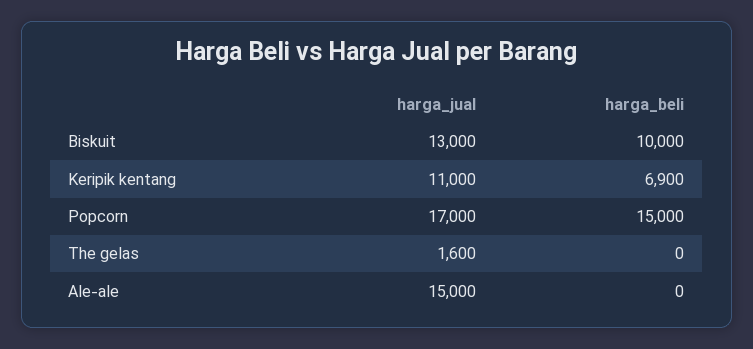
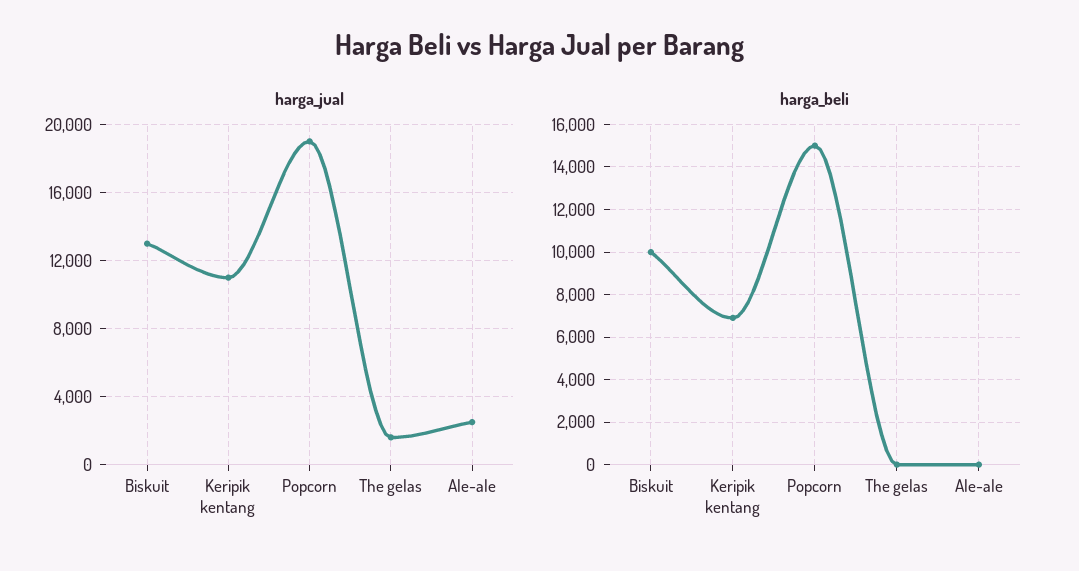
  {
    "harga_jual": {
      "Biskuit": 13000,
      "Keripik kentang": 11000,
-     "Popcorn": 17000,
+     "Popcorn": 19000,
      "The gelas": 1600,
-     "Ale-ale": 15000
+     "Ale-ale": 2500
    },
    "harga_beli": {
      "Biskuit": 10000,
      "Keripik kentang": 6900,
      "Popcorn": 15000,
      "The gelas": 0,
      "Ale-ale": 0
    }
  }

